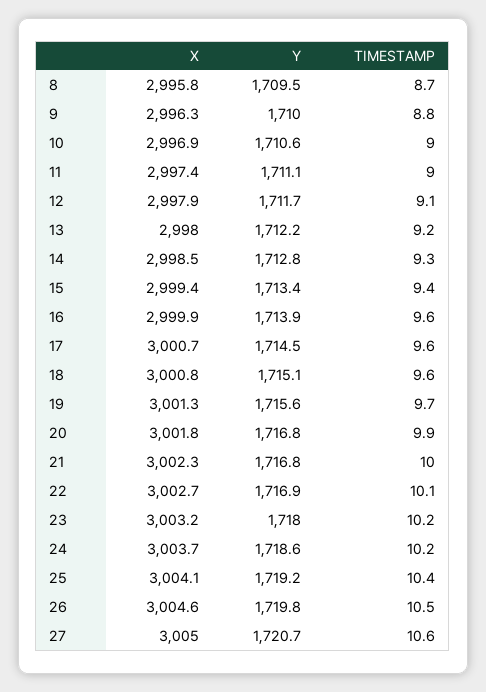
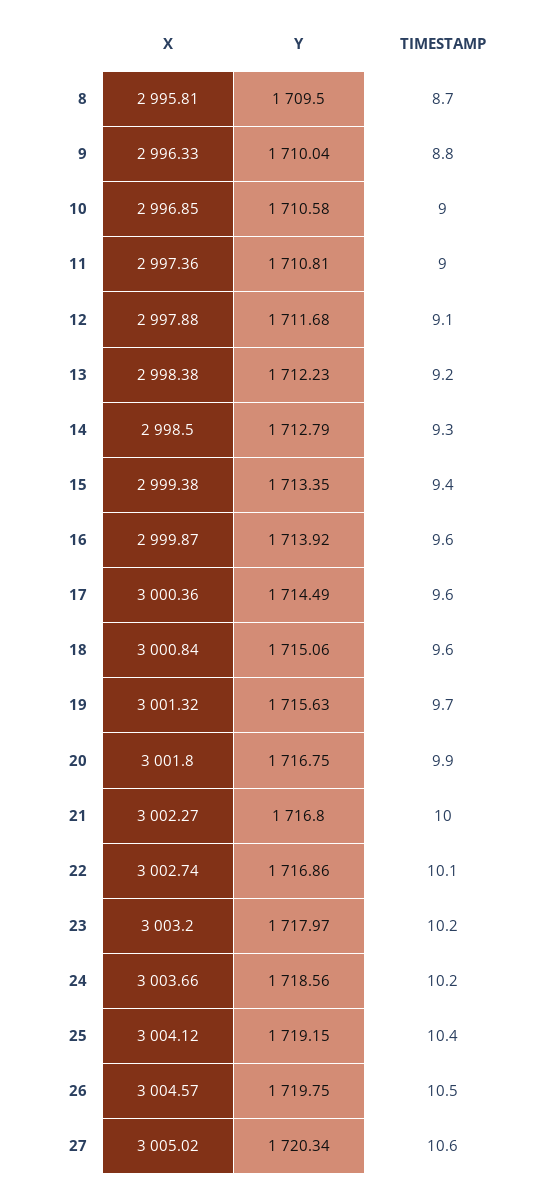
  {
    "X": {
      "8": 2995.81,
      "9": 2996.33,
      "10": 2996.85,
      "11": 2997.36,
      "12": 2997.88,
-     "13": 2998,
+     "13": 2998.38,
      "14": 2998.5,
      "15": 2999.38,
      "16": 2999.87,
-     "17": 3000.7,
+     "17": 3000.36,
      "18": 3000.84,
      "19": 3001.32,
      "20": 3001.8,
      "21": 3002.27,
      "22": 3002.74,
      "23": 3003.2,
      "24": 3003.66,
      "25": 3004.12,
      "26": 3004.57,
      "27": 3005.02
    },
    "Y": {
      "8": 1709.5,
      "9": 1710.04,
      "10": 1710.58,
-     "11": 1711.1,
+     "11": 1710.81,
      "12": 1711.68,
      "13": 1712.23,
      "14": 1712.79,
      "15": 1713.35,
      "16": 1713.92,
      "17": 1714.49,
      "18": 1715.06,
      "19": 1715.63,
      "20": 1716.75,
      "21": 1716.8,
      "22": 1716.86,
      "23": 1717.97,
      "24": 1718.56,
      "25": 1719.15,
      "26": 1719.75,
-     "27": 1720.7
+     "27": 1720.34
    },
    "TIMESTAMP": {
      "8": 8.7,
      "9": 8.8,
      "10": 9,
      "11": 9,
      "12": 9.1,
      "13": 9.2,
      "14": 9.3,
      "15": 9.4,
      "16": 9.6,
      "17": 9.6,
      "18": 9.6,
      "19": 9.7,
      "20": 9.9,
      "21": 10,
      "22": 10.1,
      "23": 10.2,
      "24": 10.2,
      "25": 10.4,
      "26": 10.5,
      "27": 10.6
    }
  }

